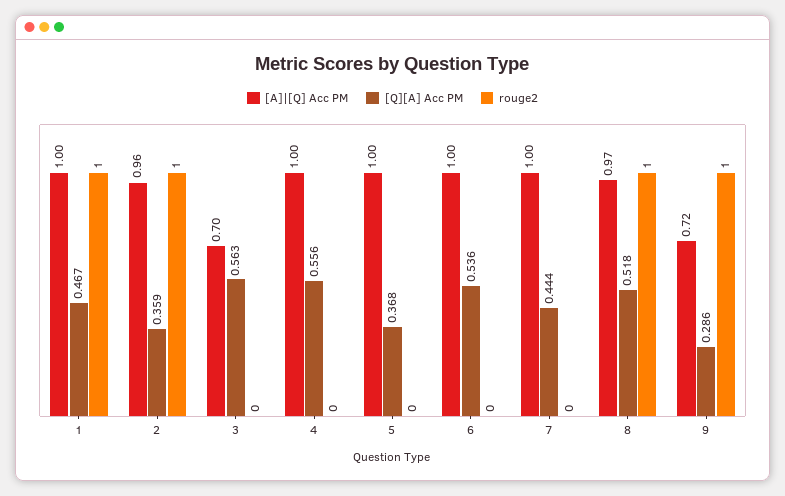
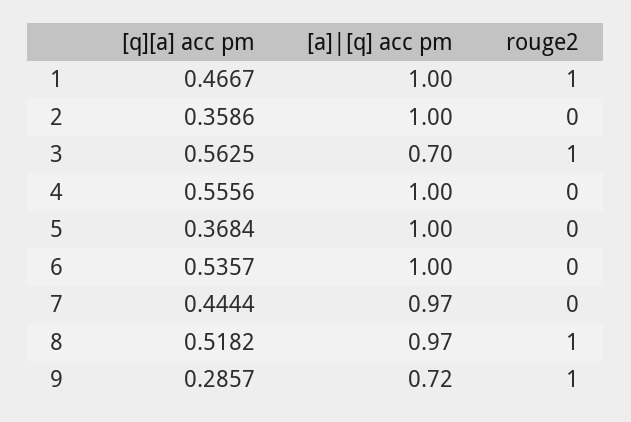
  {
    "[A]|[Q] Acc PM": {
      "1": 1,
-     "2": 0.96,
+     "2": 1,
      "3": 0.7,
      "4": 1,
      "5": 1,
      "6": 1,
-     "7": 1,
+     "7": 0.97,
      "8": 0.97,
      "9": 0.72
    },
    "[Q][A] Acc PM": {
      "1": 0.4667,
      "2": 0.3586,
      "3": 0.5625,
      "4": 0.5556,
      "5": 0.3684,
      "6": 0.5357,
      "7": 0.4444,
      "8": 0.5182,
      "9": 0.2857
    },
    "rouge2": {
      "1": 1,
-     "2": 1,
+     "2": 0,
-     "3": 0,
+     "3": 1,
      "4": 0,
      "5": 0,
      "6": 0,
      "7": 0,
      "8": 1,
      "9": 1
    }
  }

